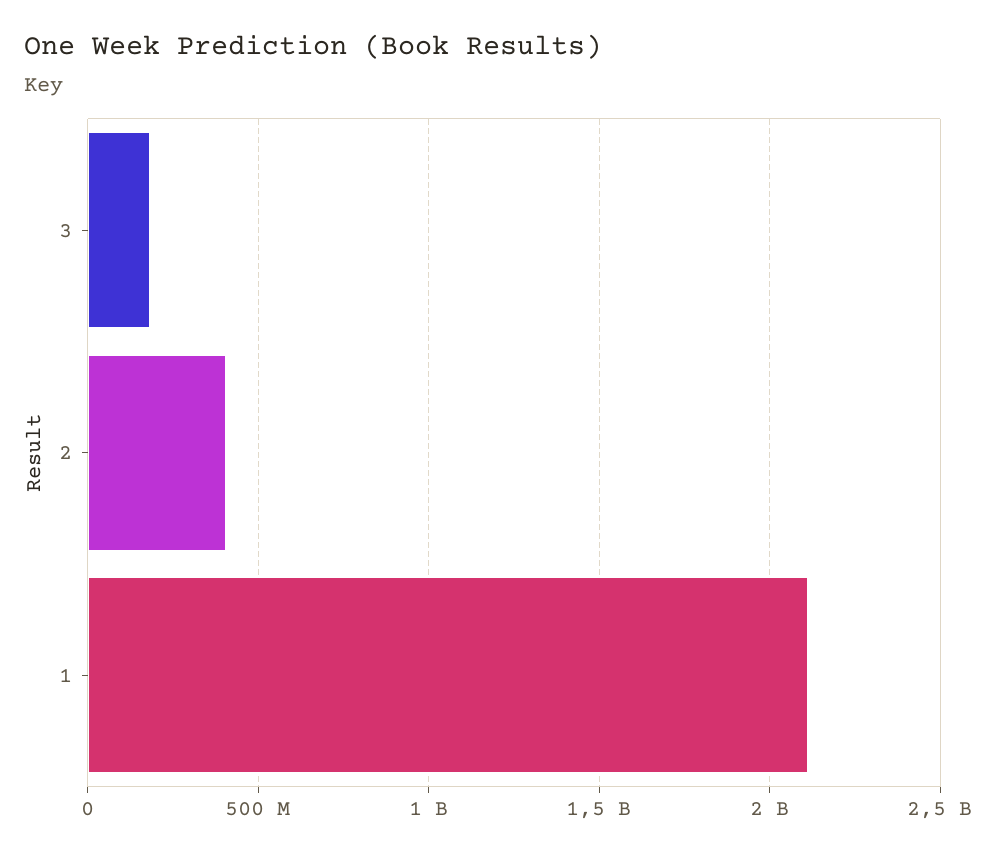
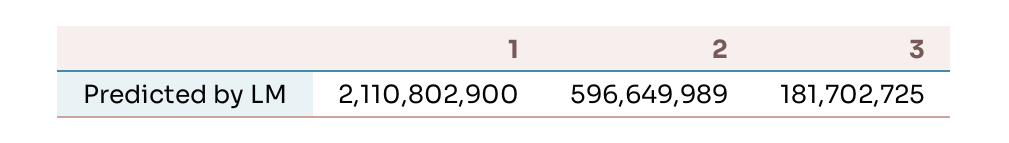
  {
    "3": 181702725,
-   "2": 400000000,
+   "2": 596649989,
    "1": 2110802900
  }

